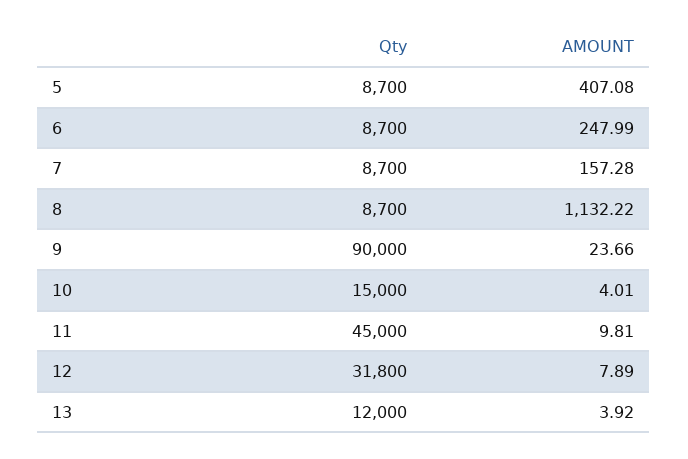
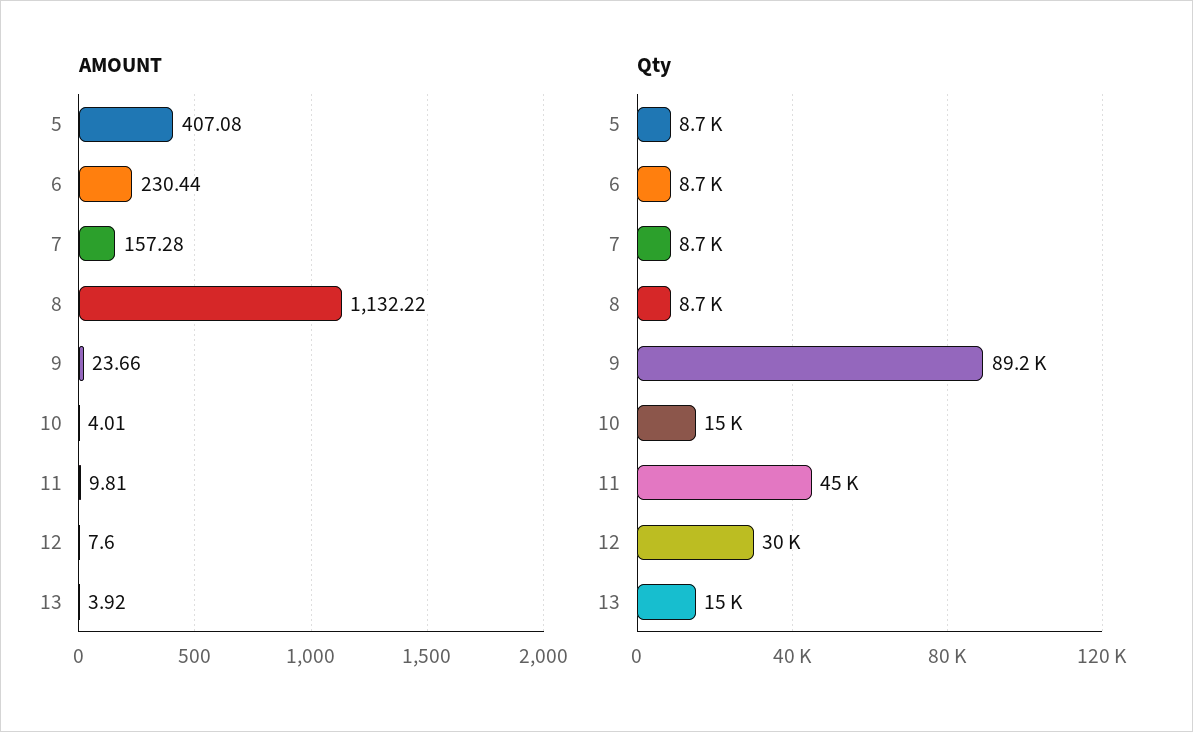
  {
    "Qty": {
      "5": 8700,
      "6": 8700,
      "7": 8700,
      "8": 8700,
-     "9": 90000,
+     "9": 89200,
      "10": 15000,
      "11": 45000,
-     "12": 31800,
+     "12": 30000,
-     "13": 12000
+     "13": 15000
    },
    "AMOUNT": {
      "5": 407.08,
-     "6": 247.99,
+     "6": 230.44,
      "7": 157.28,
      "8": 1132.22,
      "9": 23.66,
      "10": 4.01,
      "11": 9.81,
-     "12": 7.89,
+     "12": 7.6,
      "13": 3.92
    }
  }

